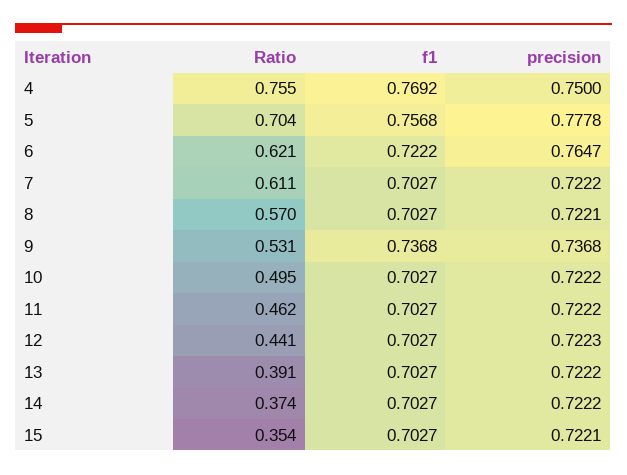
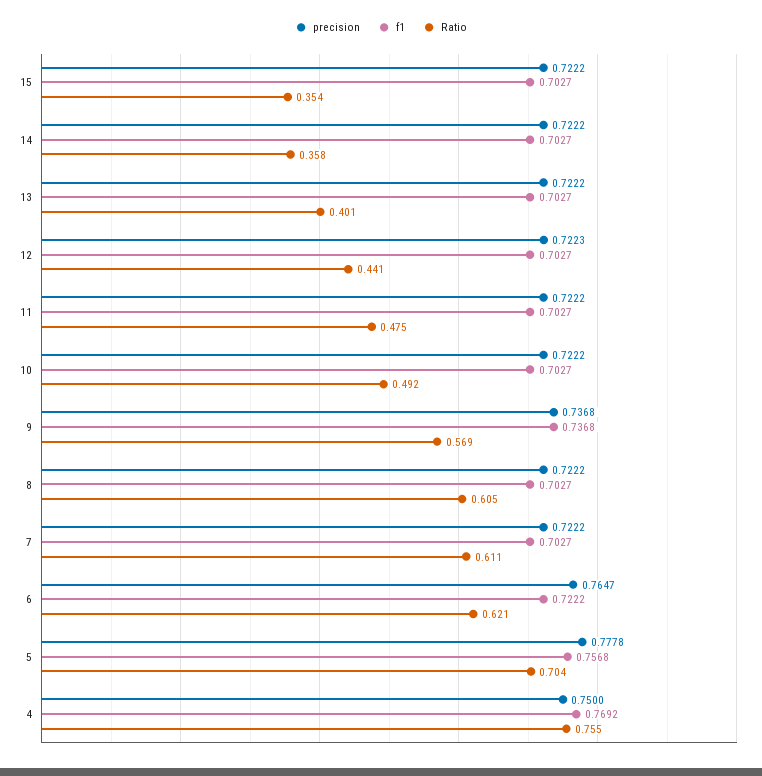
  {
    "Ratio": {
      "4": 0.755,
      "5": 0.704,
      "6": 0.621,
      "7": 0.611,
-     "8": 0.57,
+     "8": 0.605,
-     "9": 0.531,
+     "9": 0.569,
-     "10": 0.495,
+     "10": 0.492,
-     "11": 0.462,
+     "11": 0.475,
      "12": 0.441,
-     "13": 0.391,
+     "13": 0.401,
-     "14": 0.374,
+     "14": 0.358,
      "15": 0.354
    },
    "f1": {
      "4": 0.7692,
      "5": 0.7568,
      "6": 0.7222,
      "7": 0.7027,
      "8": 0.7027,
      "9": 0.7368,
      "10": 0.7027,
      "11": 0.7027,
      "12": 0.7027,
      "13": 0.7027,
      "14": 0.7027,
      "15": 0.7027
    },
    "precision": {
      "4": 0.75,
      "5": 0.7778,
      "6": 0.7647,
      "7": 0.7222,
-     "8": 0.7221,
+     "8": 0.7222,
      "9": 0.7368,
      "10": 0.7222,
      "11": 0.7222,
      "12": 0.7223,
      "13": 0.7222,
      "14": 0.7222,
-     "15": 0.7221
+     "15": 0.7222
    }
  }

